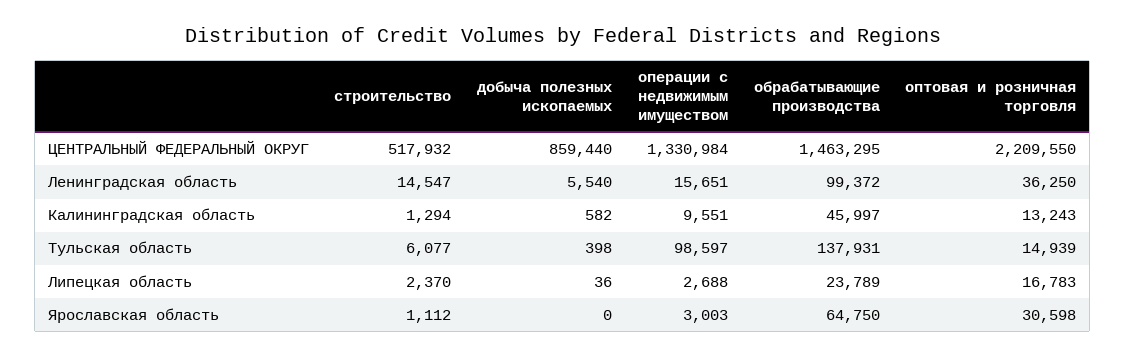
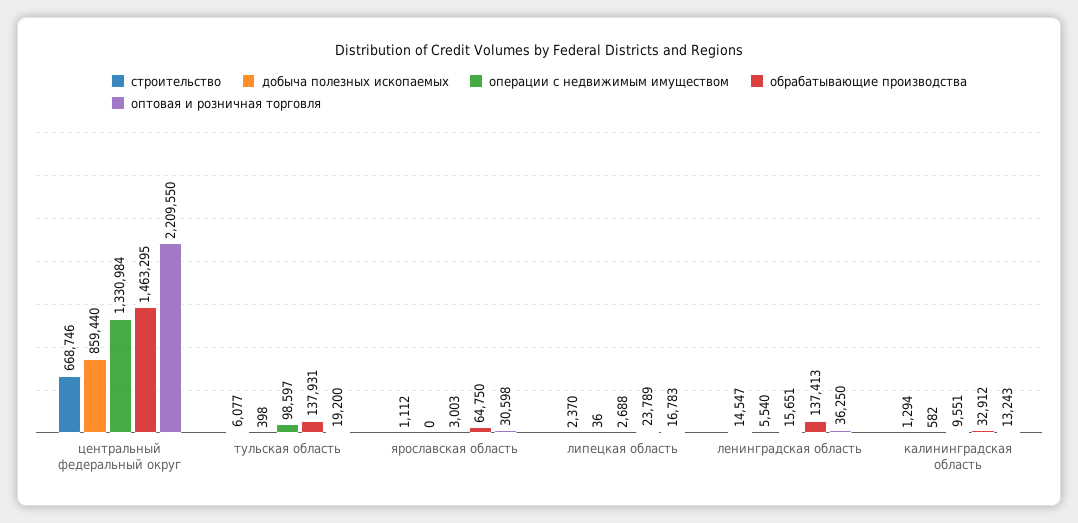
  {
    "строительство": {
-     "ЦЕНТРАЛЬНЫЙ ФЕДЕРАЛЬНЫЙ ОКРУГ": 517932,
+     "ЦЕНТРАЛЬНЫЙ ФЕДЕРАЛЬНЫЙ ОКРУГ": 668746,
      "Ленинградская область": 14547,
      "Калининградская область": 1294,
      "Тульская область": 6077,
      "Липецкая область": 2370,
      "Ярославская область": 1112
    },
    "добыча полезных ископаемых": {
      "ЦЕНТРАЛЬНЫЙ ФЕДЕРАЛЬНЫЙ ОКРУГ": 859440,
      "Ленинградская область": 5540,
      "Калининградская область": 582,
      "Тульская область": 398,
      "Липецкая область": 36,
      "Ярославская область": 0
    },
    "операции с недвижимым имуществом": {
      "ЦЕНТРАЛЬНЫЙ ФЕДЕРАЛЬНЫЙ ОКРУГ": 1330984,
      "Ленинградская область": 15651,
      "Калининградская область": 9551,
      "Тульская область": 98597,
      "Липецкая область": 2688,
      "Ярославская область": 3003
    },
    "обрабатывающие производства": {
      "ЦЕНТРАЛЬНЫЙ ФЕДЕРАЛЬНЫЙ ОКРУГ": 1463295,
-     "Ленинградская область": 99372,
+     "Ленинградская область": 137413,
-     "Калининградская область": 45997,
+     "Калининградская область": 32912,
      "Тульская область": 137931,
      "Липецкая область": 23789,
      "Ярославская область": 64750
    },
    "оптовая и розничная торговля": {
      "ЦЕНТРАЛЬНЫЙ ФЕДЕРАЛЬНЫЙ ОКРУГ": 2209550,
      "Ленинградская область": 36250,
      "Калининградская область": 13243,
-     "Тульская область": 14939,
+     "Тульская область": 19200,
      "Липецкая область": 16783,
      "Ярославская область": 30598
    }
  }

